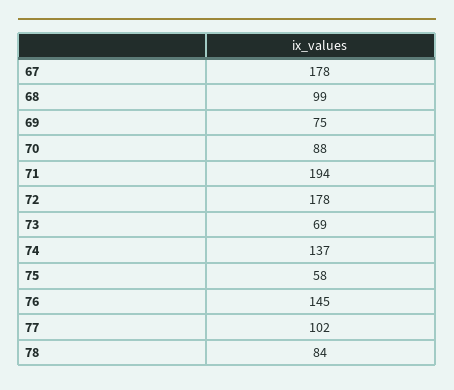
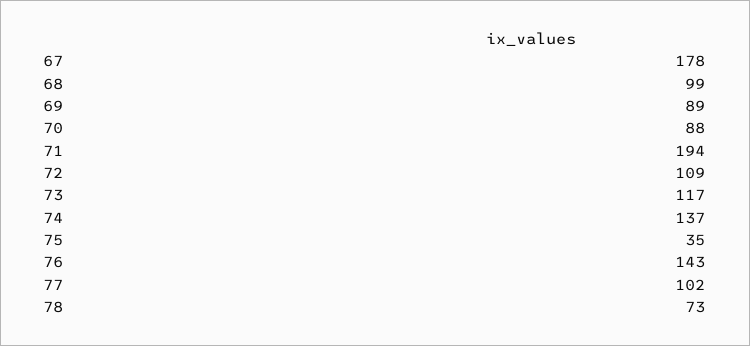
  {
    "67": 178,
    "68": 99,
-   "69": 75,
+   "69": 89,
    "70": 88,
    "71": 194,
-   "72": 178,
+   "72": 109,
-   "73": 69,
+   "73": 117,
    "74": 137,
-   "75": 58,
+   "75": 35,
-   "76": 145,
+   "76": 143,
    "77": 102,
-   "78": 84
+   "78": 73
  }

